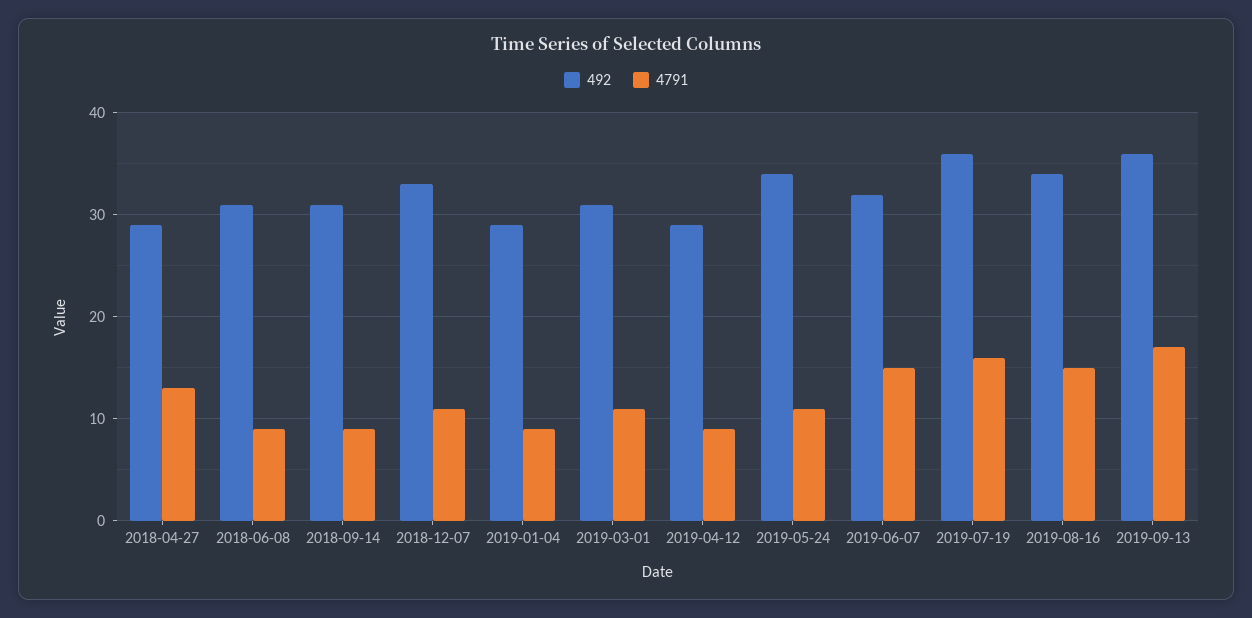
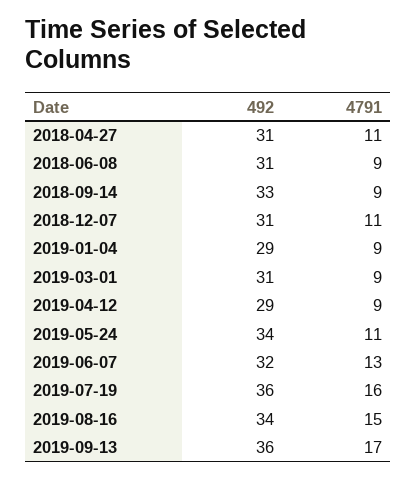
  {
    "492": {
-     "2018-04-27": 29,
+     "2018-04-27": 31,
      "2018-06-08": 31,
-     "2018-09-14": 31,
+     "2018-09-14": 33,
-     "2018-12-07": 33,
+     "2018-12-07": 31,
      "2019-01-04": 29,
      "2019-03-01": 31,
      "2019-04-12": 29,
      "2019-05-24": 34,
      "2019-06-07": 32,
      "2019-07-19": 36,
      "2019-08-16": 34,
      "2019-09-13": 36
    },
    "4791": {
-     "2018-04-27": 13,
+     "2018-04-27": 11,
      "2018-06-08": 9,
      "2018-09-14": 9,
      "2018-12-07": 11,
      "2019-01-04": 9,
-     "2019-03-01": 11,
+     "2019-03-01": 9,
      "2019-04-12": 9,
      "2019-05-24": 11,
-     "2019-06-07": 15,
+     "2019-06-07": 13,
      "2019-07-19": 16,
      "2019-08-16": 15,
      "2019-09-13": 17
    }
  }

